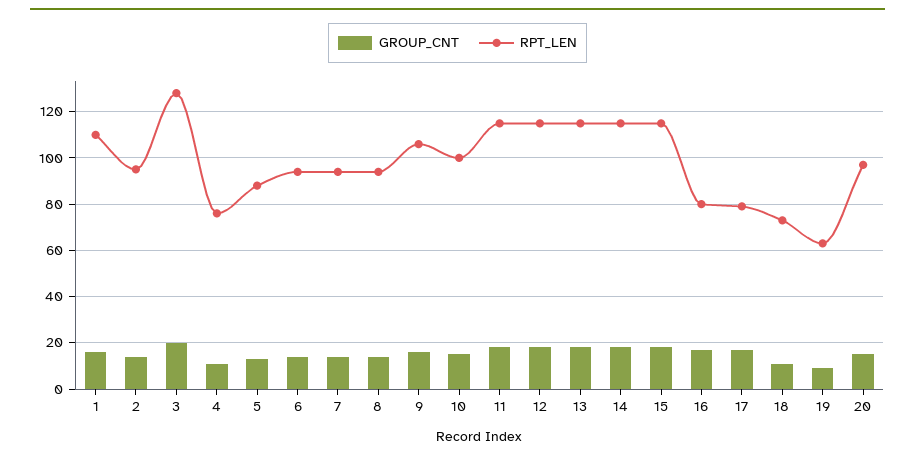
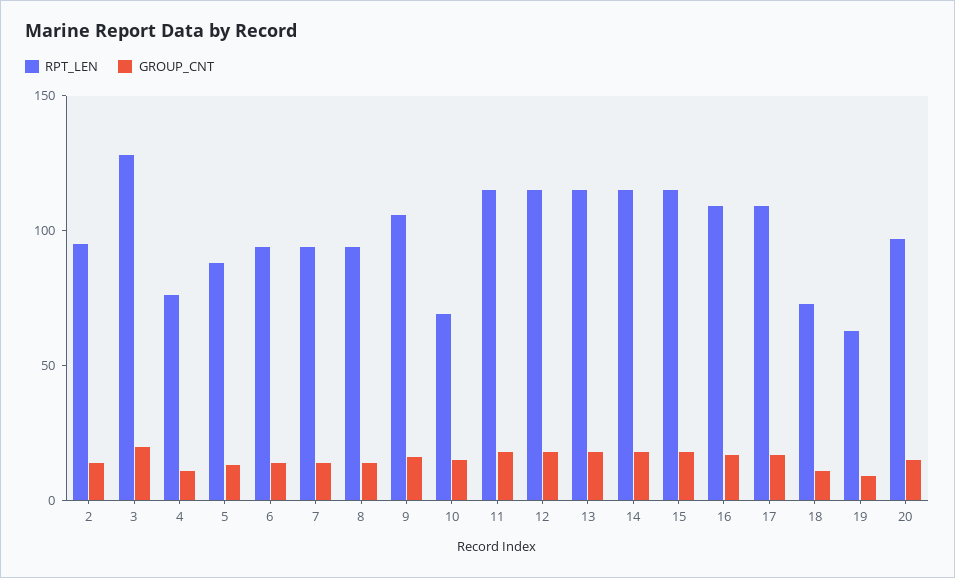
  {
    "GROUP_CNT": {
-     "1": 15,
      "2": 15,
      "3": 20,
      "4": 10,
      "5": 15,
      "6": 15,
      "7": 15,
      "8": 15,
      "9": 15,
      "10": 15,
      "11": 20,
      "12": 20,
      "13": 20,
      "14": 20,
      "15": 20,
      "16": 15,
      "17": 15,
      "18": 10,
      "19": 10,
      "20": 15
    },
    "RPT_LEN": {
-     "1": 110,
      "2": 95,
      "3": 130,
      "4": 75,
      "5": 90,
      "6": 95,
      "7": 95,
      "8": 95,
      "9": 105,
-     "10": 100,
+     "10": 70,
      "11": 115,
      "12": 115,
      "13": 115,
      "14": 115,
      "15": 115,
-     "16": 80,
+     "16": 110,
-     "17": 80,
+     "17": 110,
      "18": 75,
      "19": 65,
      "20": 95
    }
  }

